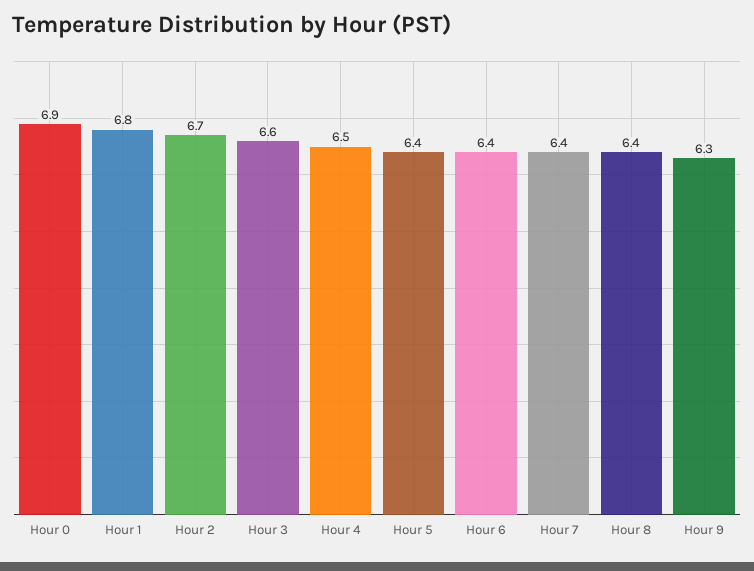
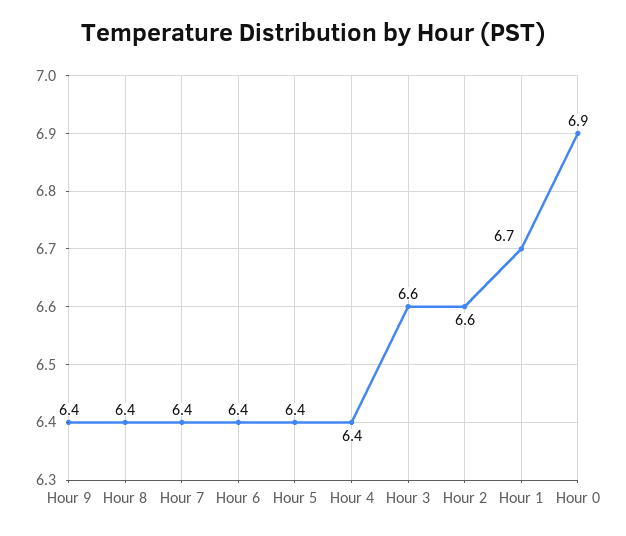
  {
    "Hour 0": 6.9,
-   "Hour 1": 6.8,
+   "Hour 1": 6.7,
-   "Hour 2": 6.7,
+   "Hour 2": 6.6,
    "Hour 3": 6.6,
-   "Hour 4": 6.5,
+   "Hour 4": 6.4,
    "Hour 5": 6.4,
    "Hour 6": 6.4,
    "Hour 7": 6.4,
    "Hour 8": 6.4,
-   "Hour 9": 6.3
+   "Hour 9": 6.4
  }

